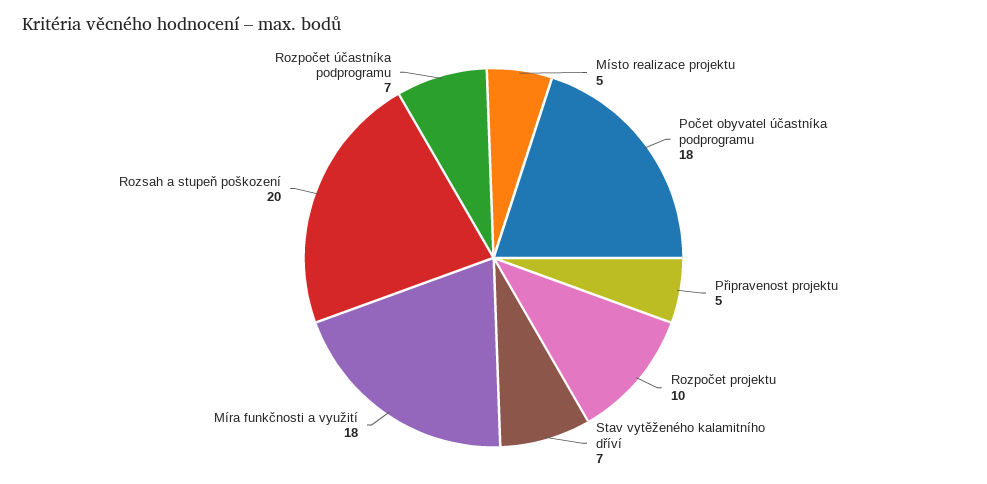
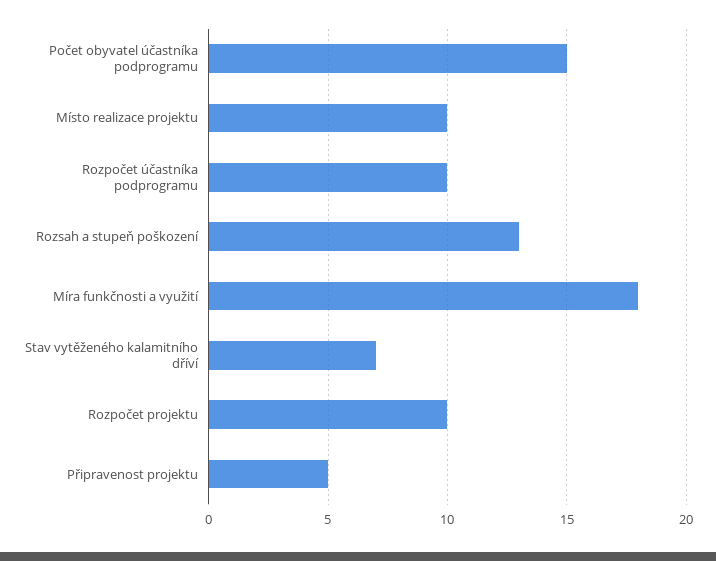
  {
-   "Místo realizace projektu": 5,
+   "Místo realizace projektu": 10,
-   "Počet obyvatel účastníka podprogramu": 18,
+   "Počet obyvatel účastníka podprogramu": 15,
    "Připravenost projektu": 5,
    "Rozpočet projektu": 10,
    "Stav vytěženého kalamitního dříví": 7,
    "Míra funkčnosti a využití": 18,
-   "Rozsah a stupeň poškození": 20,
+   "Rozsah a stupeň poškození": 13,
-   "Rozpočet účastníka podprogramu": 7
+   "Rozpočet účastníka podprogramu": 10
  }

